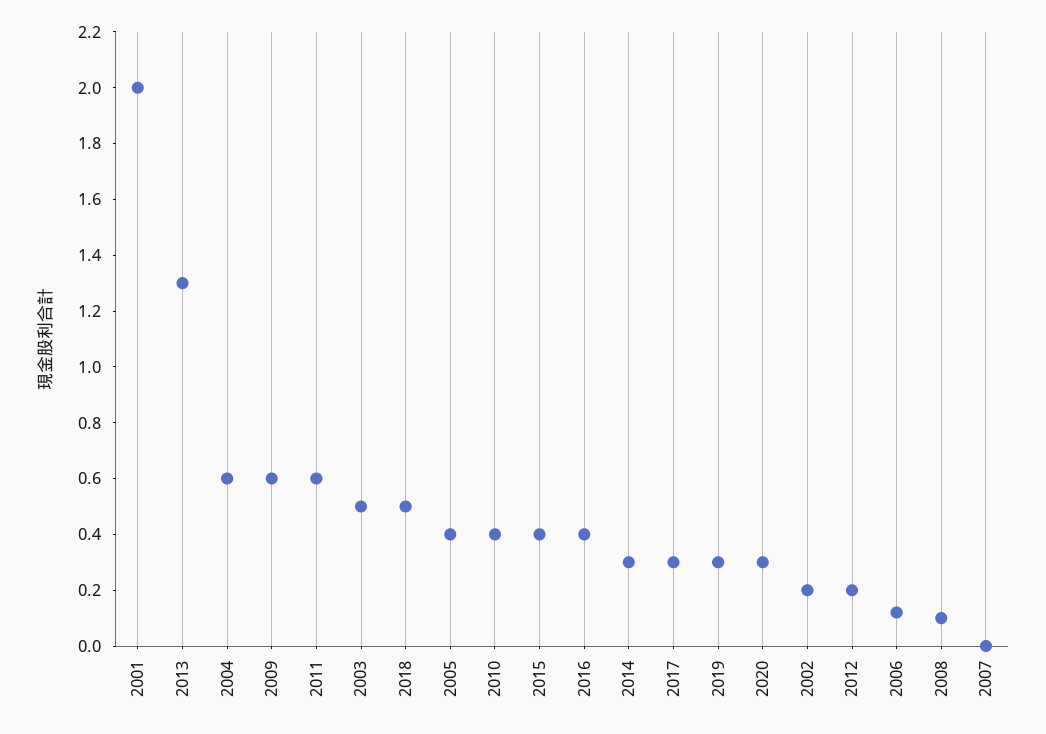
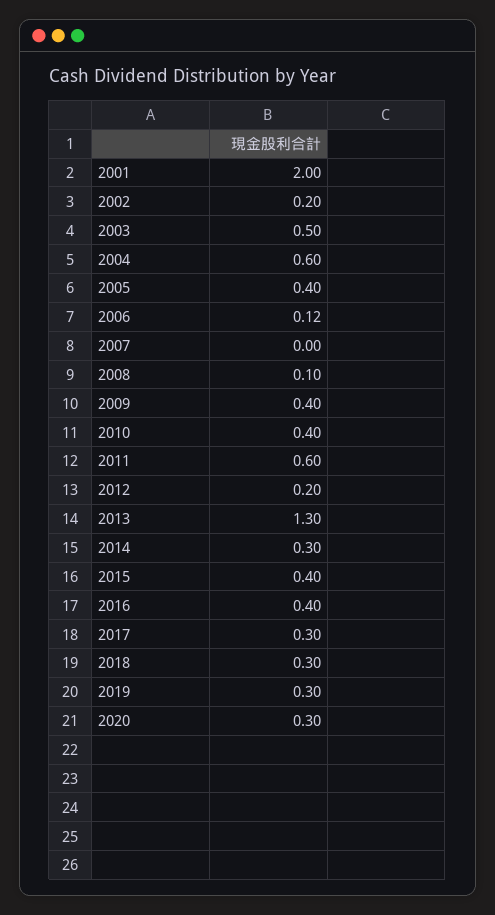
  {
    "2001": 2,
    "2013": 1.3,
    "2004": 0.6,
-   "2009": 0.6,
+   "2009": 0.4,
    "2011": 0.6,
    "2003": 0.5,
-   "2018": 0.5,
+   "2018": 0.3,
    "2005": 0.4,
    "2010": 0.4,
    "2015": 0.4,
    "2016": 0.4,
    "2014": 0.3,
    "2017": 0.3,
    "2019": 0.3,
    "2020": 0.3,
    "2002": 0.2,
    "2012": 0.2,
    "2006": 0.12,
    "2008": 0.1,
    "2007": 0
  }

